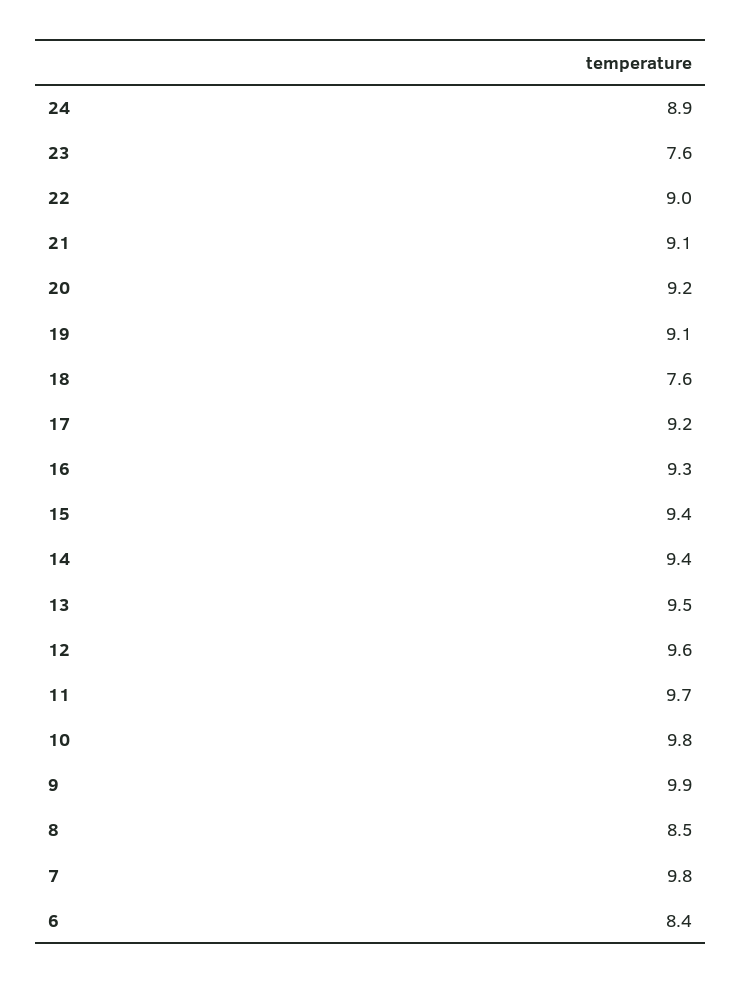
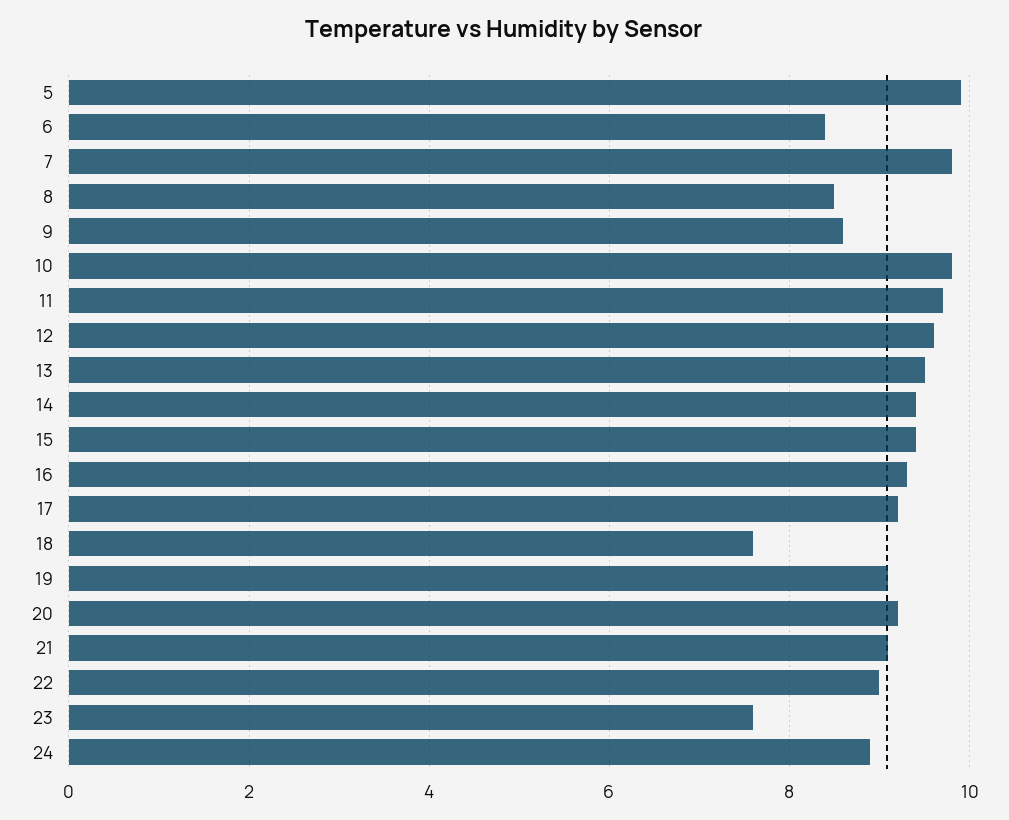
  {
    "24": 8.9,
    "23": 7.6,
    "22": 9,
    "21": 9.1,
    "20": 9.2,
    "19": 9.1,
    "18": 7.6,
    "17": 9.2,
    "16": 9.3,
    "15": 9.4,
    "14": 9.4,
    "13": 9.5,
    "12": 9.6,
    "11": 9.7,
    "10": 9.8,
-   "9": 9.9,
+   "9": 8.5,
    "8": 8.5,
    "7": 9.8,
-   "6": 8.4
+   "6": 8.4,
+   "5": 10
  }

